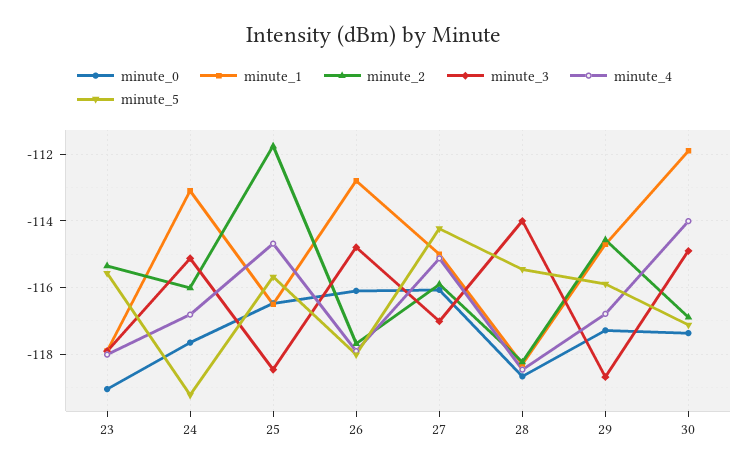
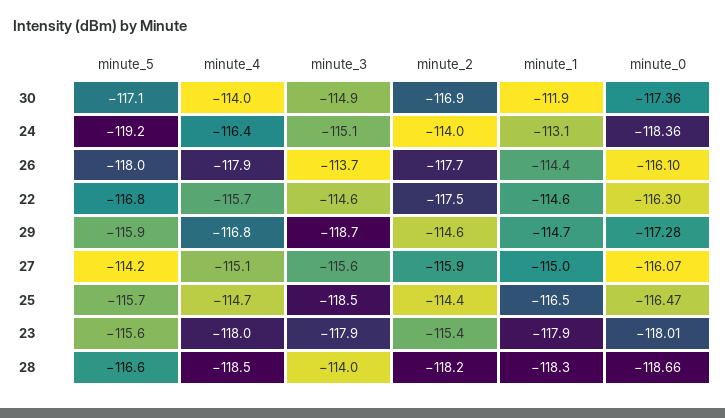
  {
    "minute_0": {
-     "23": -119,
+     "23": -118.01,
-     "24": -117.6,
+     "24": -118.36,
      "25": -116.47,
      "26": -116.1,
      "27": -116.07,
      "28": -118.66,
      "29": -117.28,
-     "30": -117.36
+     "30": -117.36,
+     "22": -116.3
    },
    "minute_1": {
      "23": -117.9,
      "24": -113.1,
      "25": -116.5,
-     "26": -112.8,
+     "26": -114.4,
      "27": -115,
      "28": -118.3,
      "29": -114.7,
-     "30": -111.9
+     "30": -111.9,
+     "22": -114.6
    },
    "minute_2": {
      "23": -115.4,
-     "24": -116,
+     "24": -114,
-     "25": -111.8,
+     "25": -114.4,
      "26": -117.7,
      "27": -115.9,
      "28": -118.2,
      "29": -114.6,
-     "30": -116.9
+     "30": -116.9,
+     "22": -117.5
    },
    "minute_3": {
      "23": -117.9,
      "24": -115.1,
      "25": -118.5,
-     "26": -114.8,
+     "26": -113.7,
-     "27": -117,
+     "27": -115.6,
      "28": -114,
      "29": -118.7,
-     "30": -114.9
+     "30": -114.9,
+     "22": -114.6
    },
    "minute_4": {
      "23": -118,
-     "24": -116.8,
+     "24": -116.4,
      "25": -114.7,
      "26": -117.9,
      "27": -115.1,
      "28": -118.5,
      "29": -116.8,
-     "30": -114
+     "30": -114,
+     "22": -115.7
    },
    "minute_5": {
      "23": -115.6,
      "24": -119.2,
      "25": -115.7,
      "26": -118,
      "27": -114.2,
-     "28": -115.4,
+     "28": -116.6,
      "29": -115.9,
-     "30": -117.1
+     "30": -117.1,
+     "22": -116.8
    }
  }

